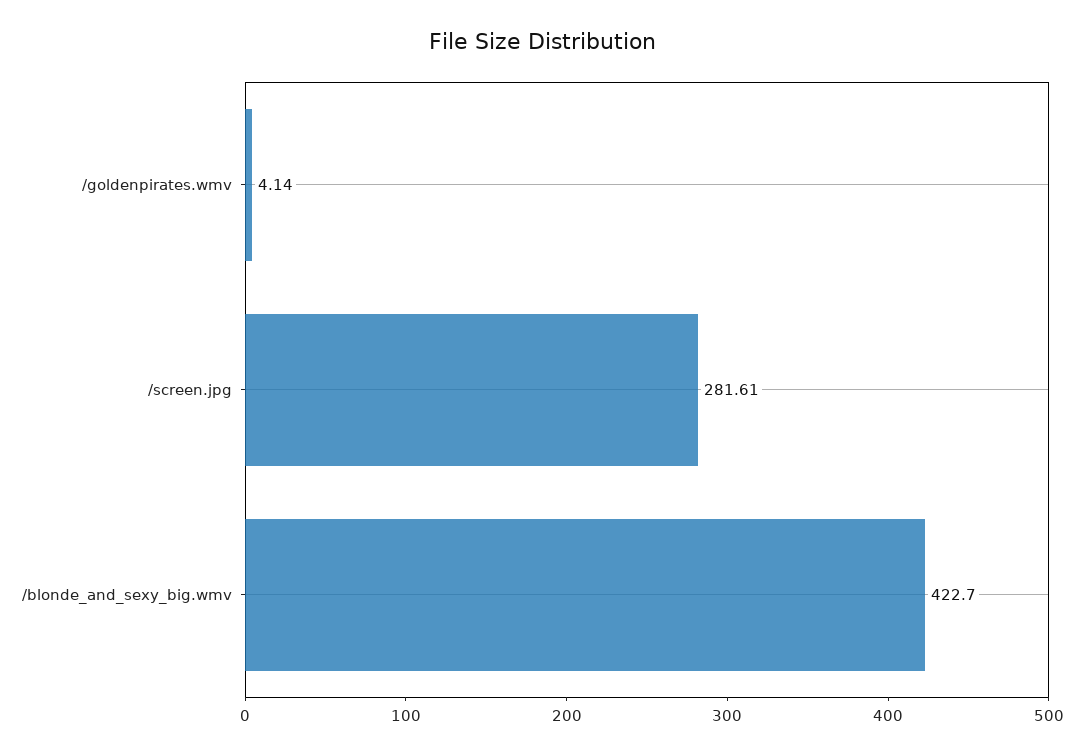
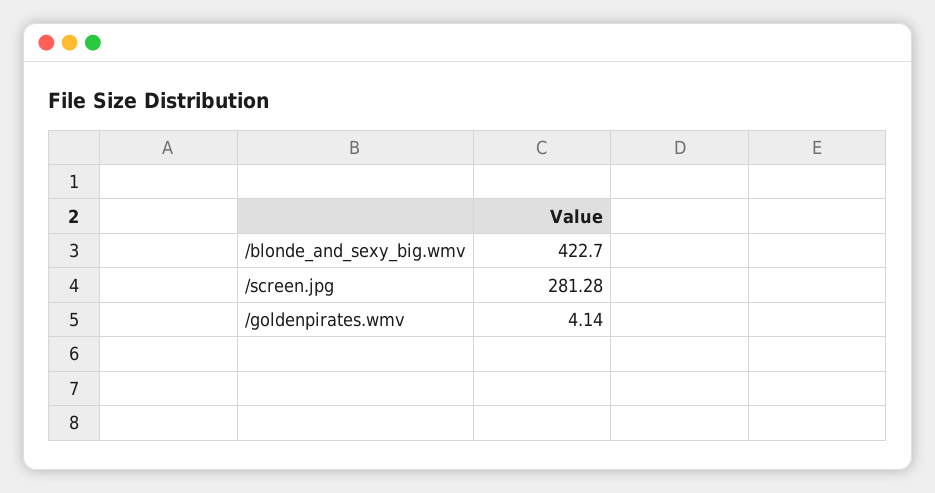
  {
    "/goldenpirates.wmv": 4.14,
-   "/screen.jpg": 281.61,
+   "/screen.jpg": 281.28,
    "/blonde_and_sexy_big.wmv": 422.7
  }

